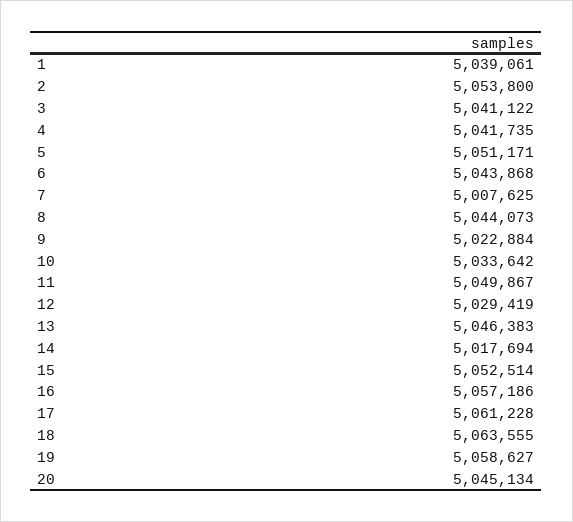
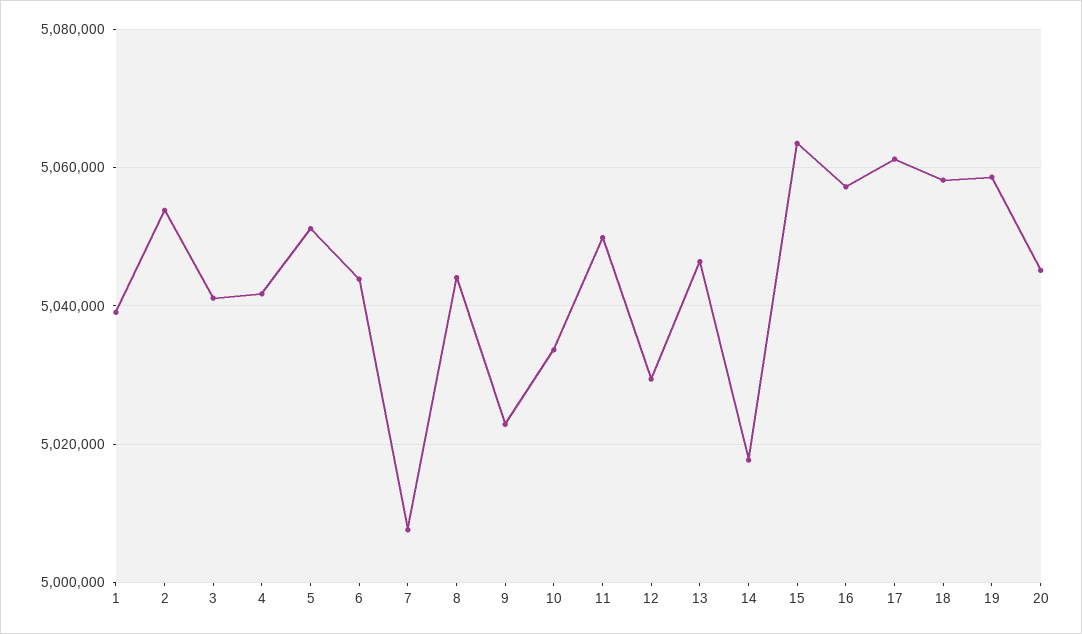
  {
    "1": 5039061,
    "2": 5053800,
    "3": 5041122,
    "4": 5041735,
    "5": 5051171,
    "6": 5043868,
    "7": 5007625,
    "8": 5044073,
    "9": 5022884,
    "10": 5033642,
    "11": 5049867,
    "12": 5029419,
    "13": 5046383,
    "14": 5017694,
-   "15": 5052514,
+   "15": 5064000,
    "16": 5057186,
    "17": 5061228,
-   "18": 5063555,
+   "18": 5058000,
    "19": 5058627,
    "20": 5045134
  }

